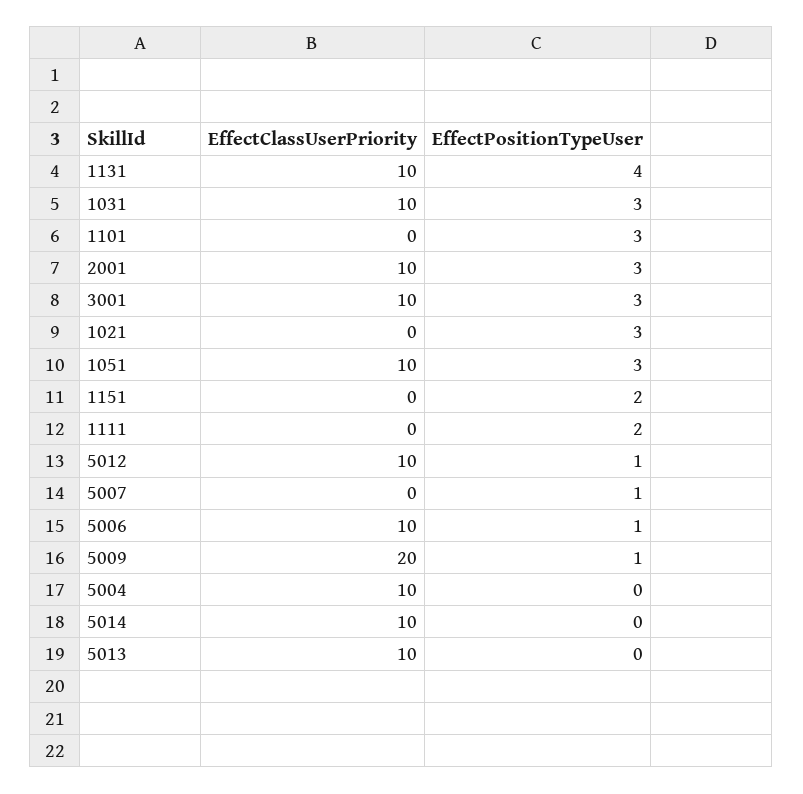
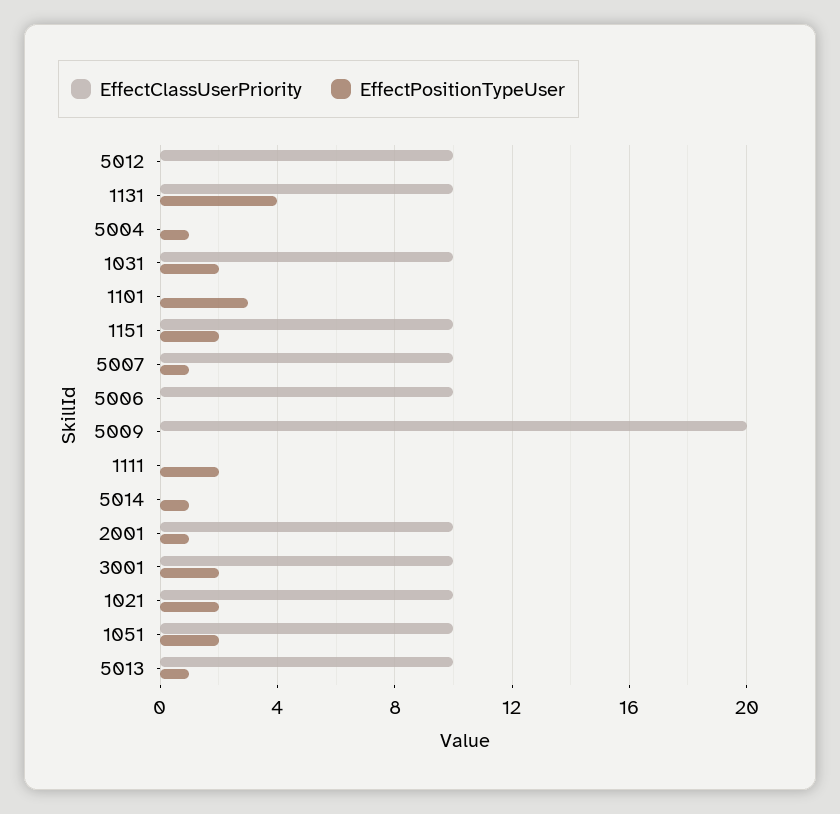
  {
    "EffectClassUserPriority": {
      "1131": 10,
      "1031": 10,
      "1101": 0,
      "2001": 10,
      "3001": 10,
-     "1021": 0,
+     "1021": 10,
      "1051": 10,
-     "1151": 0,
+     "1151": 10,
      "1111": 0,
      "5012": 10,
-     "5007": 0,
+     "5007": 10,
      "5006": 10,
      "5009": 20,
-     "5004": 10,
+     "5004": 0,
-     "5014": 10,
+     "5014": 0,
      "5013": 10
    },
    "EffectPositionTypeUser": {
      "1131": 4,
-     "1031": 3,
+     "1031": 2,
      "1101": 3,
-     "2001": 3,
+     "2001": 1,
-     "3001": 3,
+     "3001": 2,
-     "1021": 3,
+     "1021": 2,
-     "1051": 3,
+     "1051": 2,
      "1151": 2,
      "1111": 2,
-     "5012": 1,
+     "5012": 0,
      "5007": 1,
-     "5006": 1,
+     "5006": 0,
-     "5009": 1,
+     "5009": 0,
-     "5004": 0,
+     "5004": 1,
-     "5014": 0,
+     "5014": 1,
-     "5013": 0
+     "5013": 1
    }
  }

